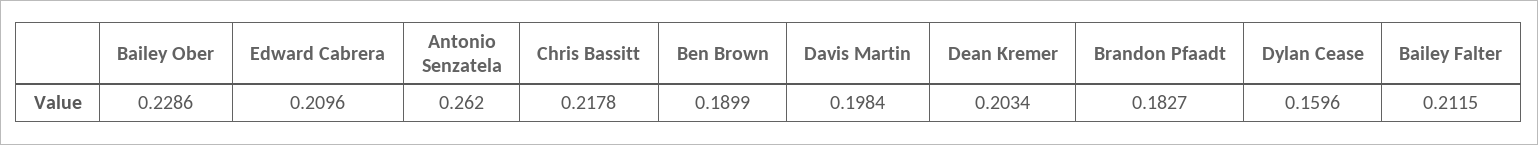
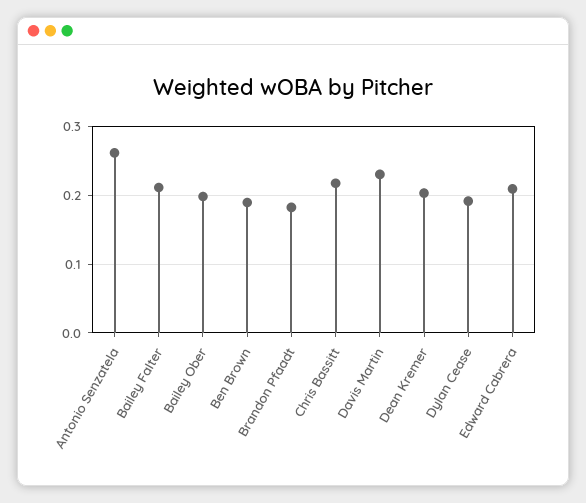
  {
-   "Bailey Ober": 0.2286,
+   "Bailey Ober": 0.2,
    "Edward Cabrera": 0.2096,
    "Antonio Senzatela": 0.262,
    "Chris Bassitt": 0.2178,
    "Ben Brown": 0.1899,
-   "Davis Martin": 0.1984,
+   "Davis Martin": 0.23,
    "Dean Kremer": 0.2034,
    "Brandon Pfaadt": 0.1827,
-   "Dylan Cease": 0.1596,
+   "Dylan Cease": 0.19,
    "Bailey Falter": 0.2115
  }

